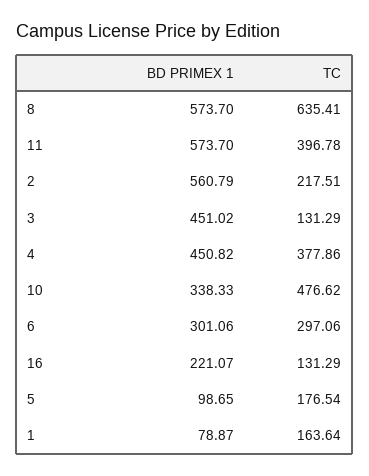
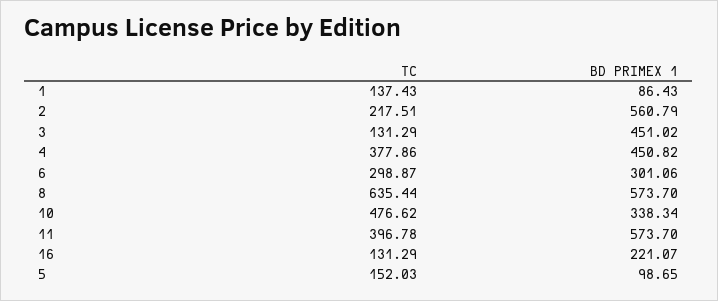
  {
    "BD PRIMEX 1": {
      "8": 573.7,
      "11": 573.7,
      "2": 560.79,
      "3": 451.02,
      "4": 450.82,
-     "10": 338.33,
+     "10": 338.34,
      "6": 301.06,
      "16": 221.07,
      "5": 98.65,
-     "1": 78.87
+     "1": 86.43
    },
    "TC": {
-     "8": 635.41,
+     "8": 635.44,
      "11": 396.78,
      "2": 217.51,
      "3": 131.29,
      "4": 377.86,
      "10": 476.62,
-     "6": 297.06,
+     "6": 298.87,
      "16": 131.29,
-     "5": 176.54,
+     "5": 152.03,
-     "1": 163.64
+     "1": 137.43
    }
  }

